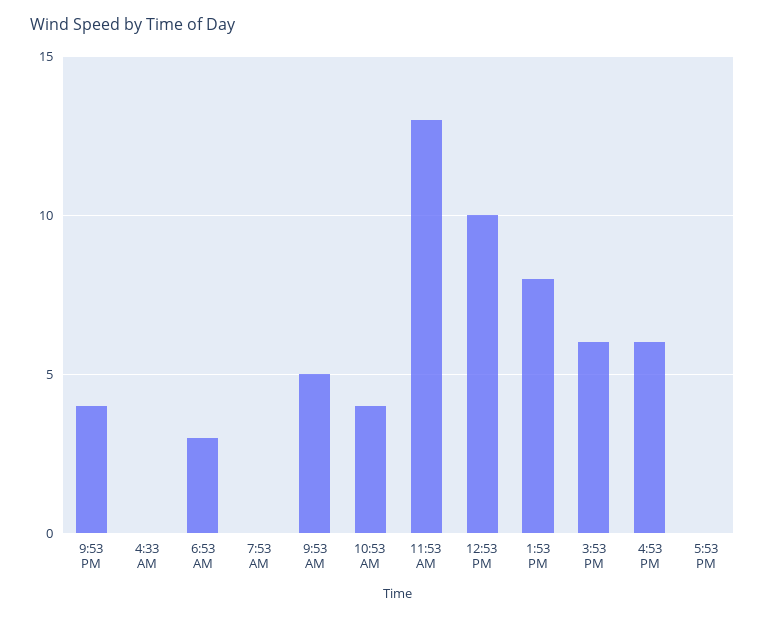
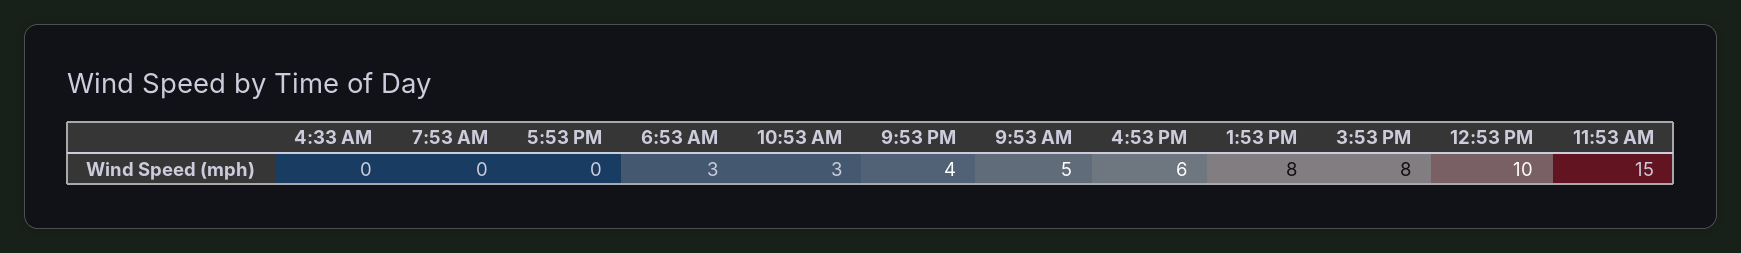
  {
    "9:53 PM": 4,
    "4:33 AM": 0,
    "6:53 AM": 3,
    "7:53 AM": 0,
    "9:53 AM": 5,
-   "10:53 AM": 4,
+   "10:53 AM": 3,
-   "11:53 AM": 13,
+   "11:53 AM": 15,
    "12:53 PM": 10,
    "1:53 PM": 8,
-   "3:53 PM": 6,
+   "3:53 PM": 8,
    "4:53 PM": 6,
    "5:53 PM": 0
  }

